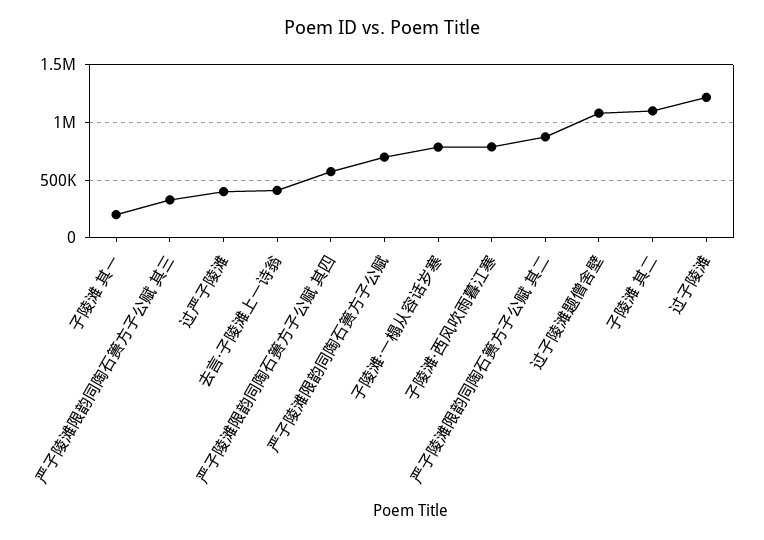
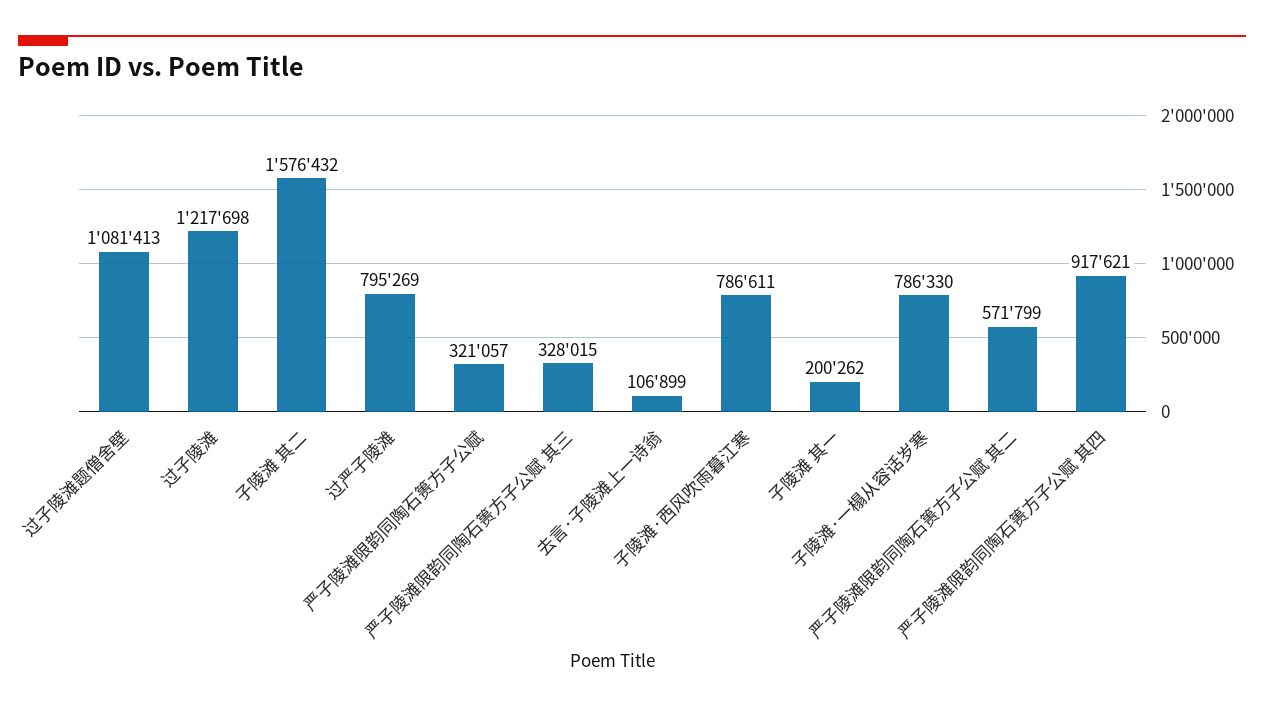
  {
    "子陵滩 其一": 200262,
    "严子陵滩限韵同陶石篑方子公赋 其三": 328015,
-   "过严子陵滩": 400000,
+   "过严子陵滩": 795269,
-   "去言·子陵滩上一诗翁": 400000,
+   "去言·子陵滩上一诗翁": 106899,
-   "严子陵滩限韵同陶石篑方子公赋 其四": 600000,
+   "严子陵滩限韵同陶石篑方子公赋 其四": 917621,
-   "严子陵滩限韵同陶石篑方子公赋": 700000,
+   "严子陵滩限韵同陶石篑方子公赋": 321057,
    "子陵滩·一榻从容话岁寒": 786330,
    "子陵滩·西风吹雨暮江寒": 786611,
-   "严子陵滩限韵同陶石篑方子公赋 其二": 900000,
+   "严子陵滩限韵同陶石篑方子公赋 其二": 571799,
    "过子陵滩题僧舍壁": 1081413,
-   "子陵滩 其二": 1100000,
+   "子陵滩 其二": 1576432,
    "过子陵滩": 1217698
  }

